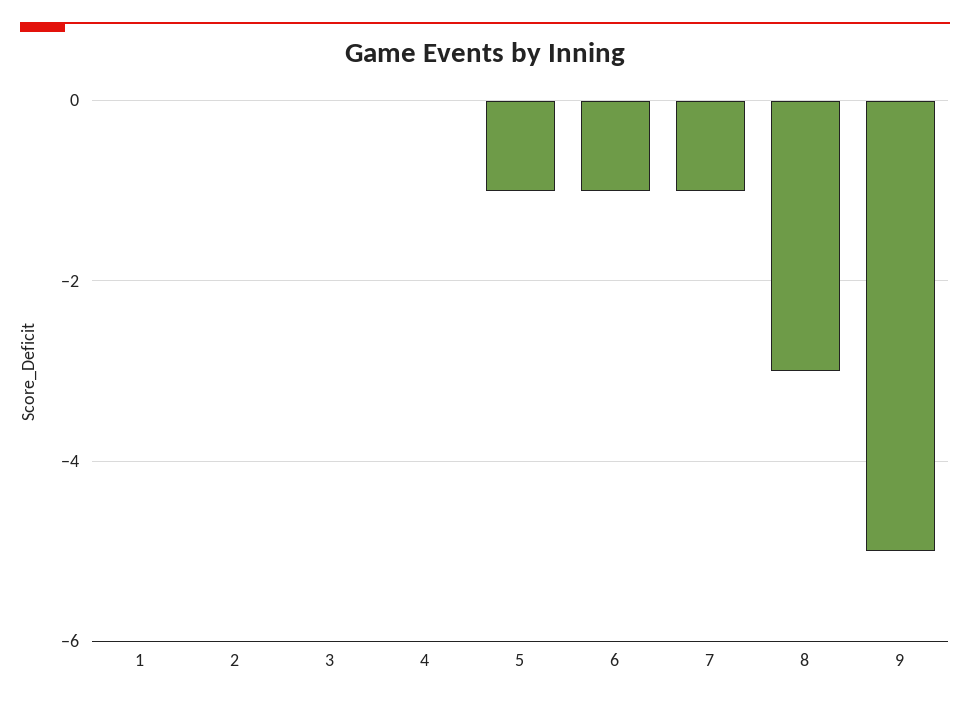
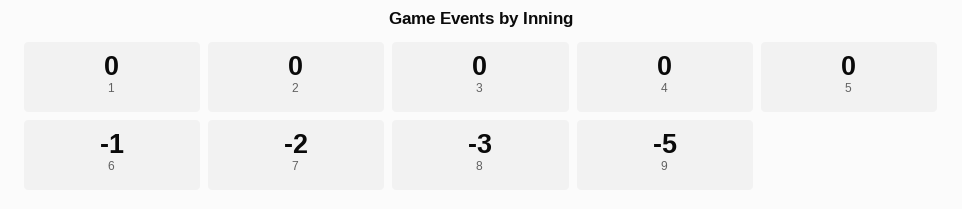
  {
    "1": 0,
    "2": 0,
    "3": 0,
    "4": 0,
-   "5": -1,
+   "5": 0,
    "6": -1,
-   "7": -1,
+   "7": -2,
    "8": -3,
    "9": -5
  }

